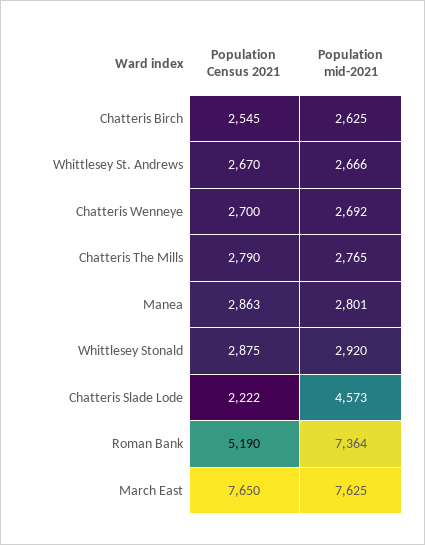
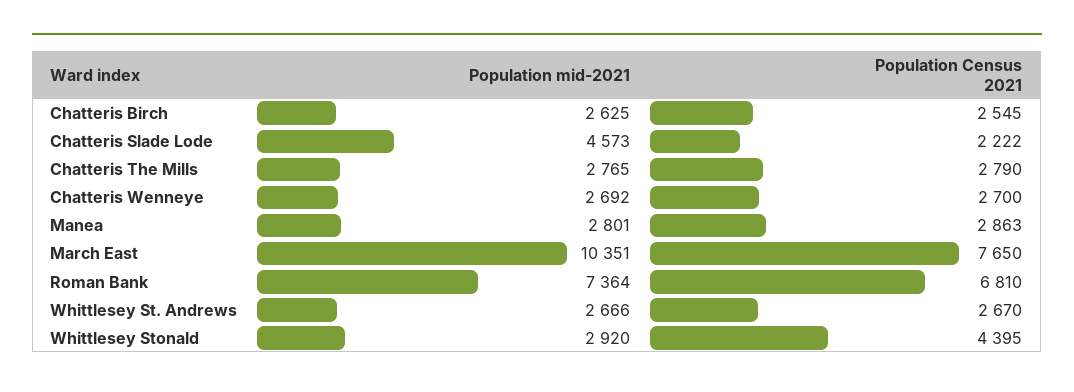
  {
    "Population Census 2021": {
      "Chatteris Birch": 2545,
      "Whittlesey St. Andrews": 2670,
      "Chatteris Wenneye": 2700,
      "Chatteris The Mills": 2790,
      "Manea": 2863,
-     "Whittlesey Stonald": 2875,
+     "Whittlesey Stonald": 4395,
      "Chatteris Slade Lode": 2222,
-     "Roman Bank": 5190,
+     "Roman Bank": 6810,
      "March East": 7650
    },
    "Population mid-2021": {
      "Chatteris Birch": 2625,
      "Whittlesey St. Andrews": 2666,
      "Chatteris Wenneye": 2692,
      "Chatteris The Mills": 2765,
      "Manea": 2801,
      "Whittlesey Stonald": 2920,
      "Chatteris Slade Lode": 4573,
      "Roman Bank": 7364,
-     "March East": 7625
+     "March East": 10351
    }
  }

